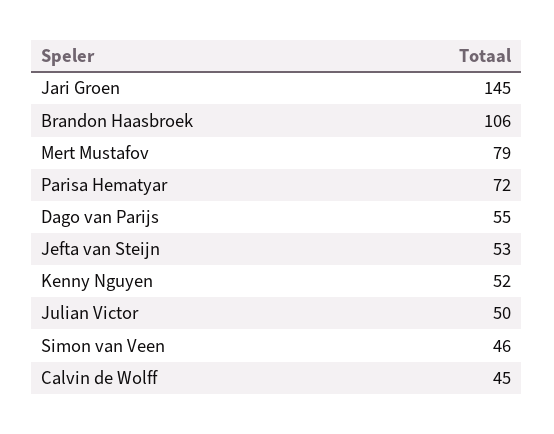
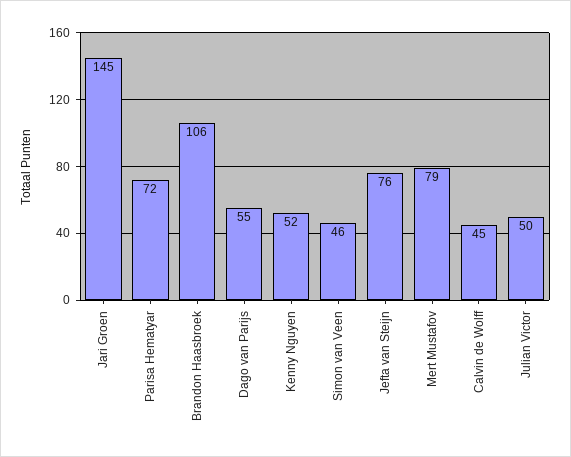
  {
    "Jari Groen": 145,
    "Brandon Haasbroek": 106,
    "Mert Mustafov": 79,
    "Parisa Hematyar": 72,
    "Dago van Parijs": 55,
-   "Jefta van Steijn": 53,
+   "Jefta van Steijn": 76,
    "Kenny Nguyen": 52,
    "Julian Victor": 50,
    "Simon van Veen": 46,
    "Calvin de Wolff": 45
  }

